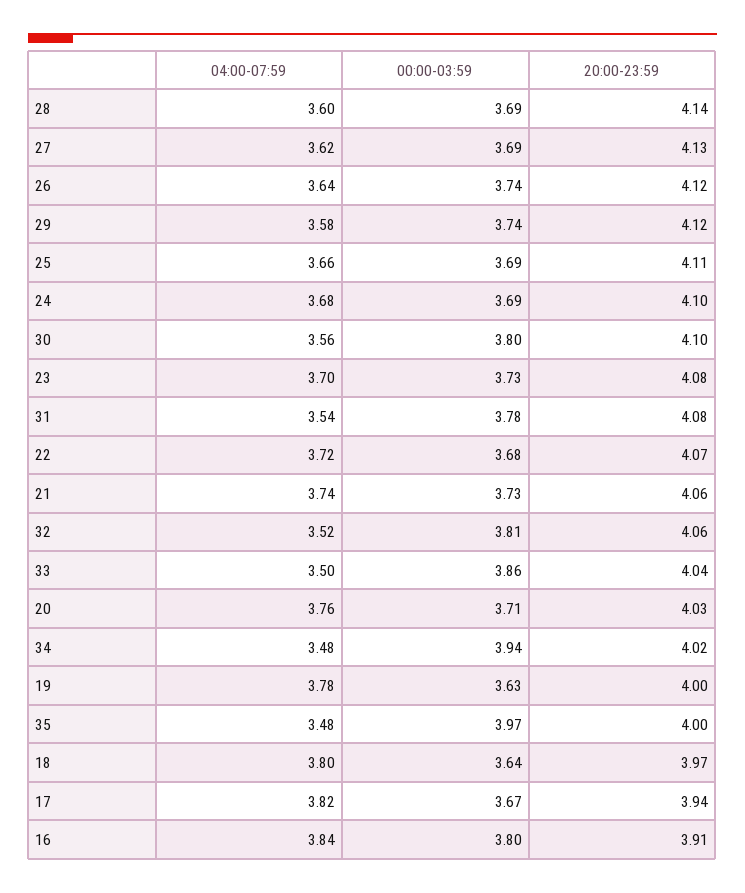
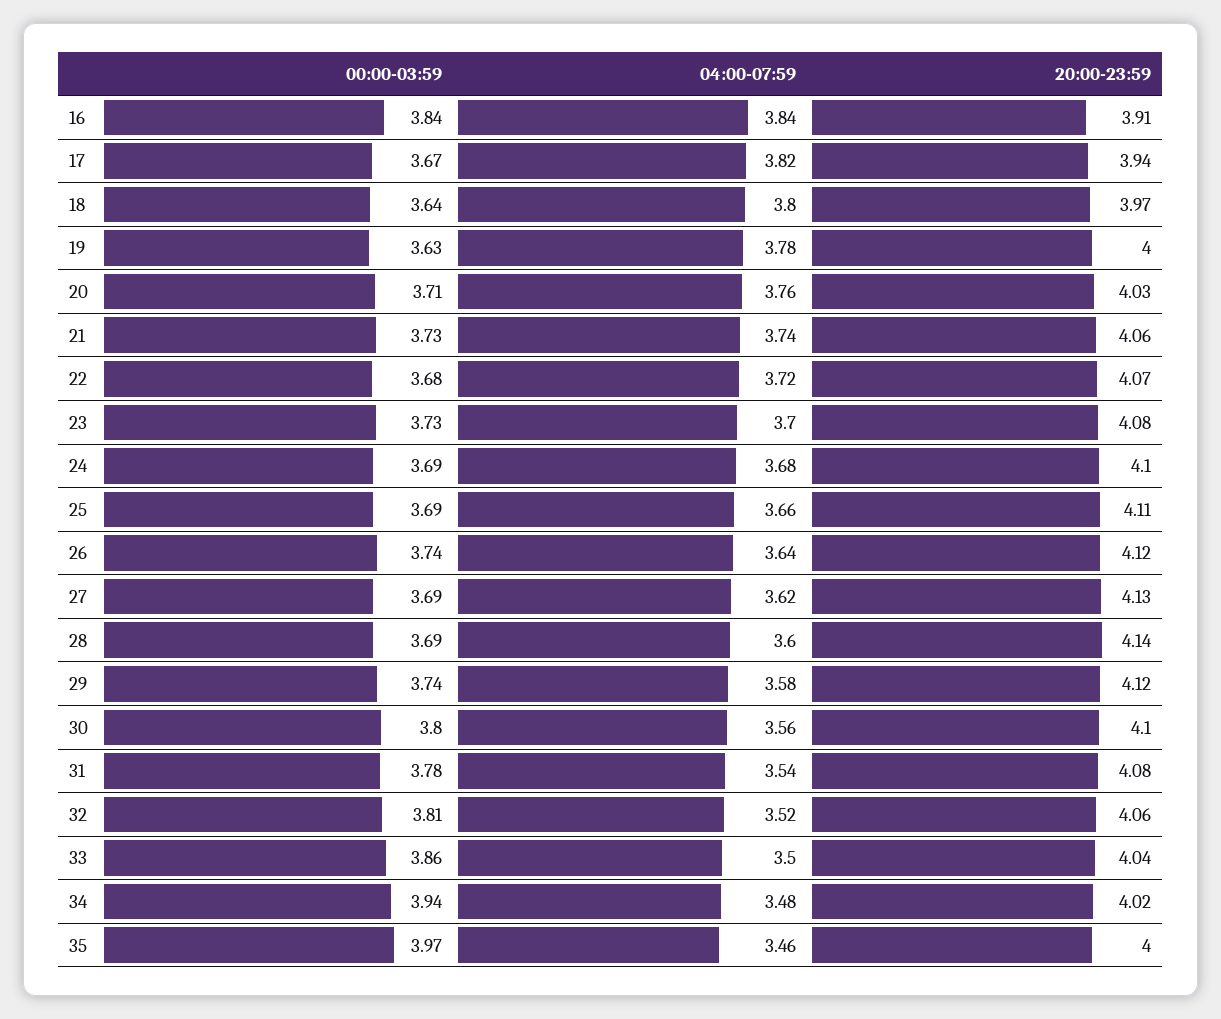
  {
    "04:00-07:59": {
      "28": 3.6,
      "27": 3.62,
      "26": 3.64,
      "29": 3.58,
      "25": 3.66,
      "24": 3.68,
      "30": 3.56,
      "23": 3.7,
      "31": 3.54,
      "22": 3.72,
      "21": 3.74,
      "32": 3.52,
      "33": 3.5,
      "20": 3.76,
      "34": 3.48,
      "19": 3.78,
-     "35": 3.48,
+     "35": 3.46,
      "18": 3.8,
      "17": 3.82,
      "16": 3.84
    },
    "00:00-03:59": {
      "28": 3.69,
      "27": 3.69,
      "26": 3.74,
      "29": 3.74,
      "25": 3.69,
      "24": 3.69,
      "30": 3.8,
      "23": 3.73,
      "31": 3.78,
      "22": 3.68,
      "21": 3.73,
      "32": 3.81,
      "33": 3.86,
      "20": 3.71,
      "34": 3.94,
      "19": 3.63,
      "35": 3.97,
      "18": 3.64,
      "17": 3.67,
-     "16": 3.8
+     "16": 3.84
    },
    "20:00-23:59": {
      "28": 4.14,
      "27": 4.13,
      "26": 4.12,
      "29": 4.12,
      "25": 4.11,
      "24": 4.1,
      "30": 4.1,
      "23": 4.08,
      "31": 4.08,
      "22": 4.07,
      "21": 4.06,
      "32": 4.06,
      "33": 4.04,
      "20": 4.03,
      "34": 4.02,
      "19": 4,
      "35": 4,
      "18": 3.97,
      "17": 3.94,
      "16": 3.91
    }
  }

